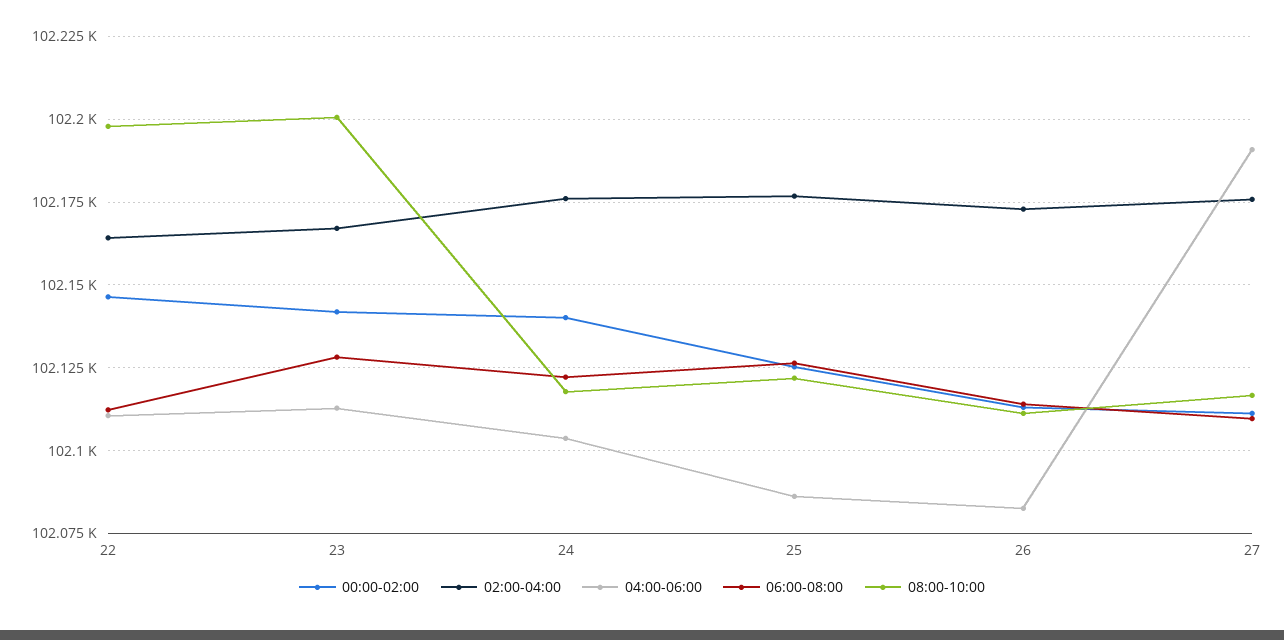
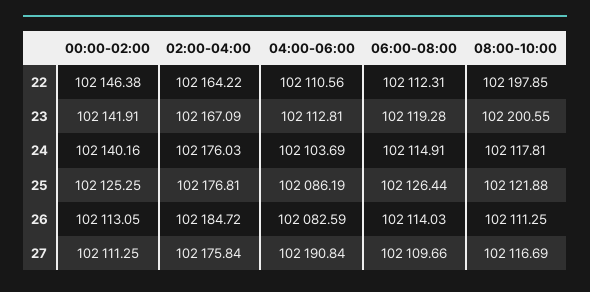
  {
    "00:00-02:00": {
      "22": 102146.38,
      "23": 102141.91,
      "24": 102140.16,
      "25": 102125.25,
      "26": 102113.05,
      "27": 102111.25
    },
    "02:00-04:00": {
      "22": 102164.22,
      "23": 102167.09,
      "24": 102176.03,
      "25": 102176.81,
-     "26": 102172.5,
+     "26": 102184.72,
      "27": 102175.84
    },
    "04:00-06:00": {
      "22": 102110.56,
      "23": 102112.81,
      "24": 102103.69,
      "25": 102086.19,
      "26": 102082.59,
      "27": 102190.84
    },
    "06:00-08:00": {
      "22": 102112.31,
-     "23": 102127.5,
+     "23": 102119.28,
-     "24": 102122.5,
+     "24": 102114.91,
      "25": 102126.44,
      "26": 102114.03,
      "27": 102109.66
    },
    "08:00-10:00": {
      "22": 102197.85,
      "23": 102200.55,
      "24": 102117.81,
      "25": 102121.88,
      "26": 102111.25,
      "27": 102116.69
    }
  }

